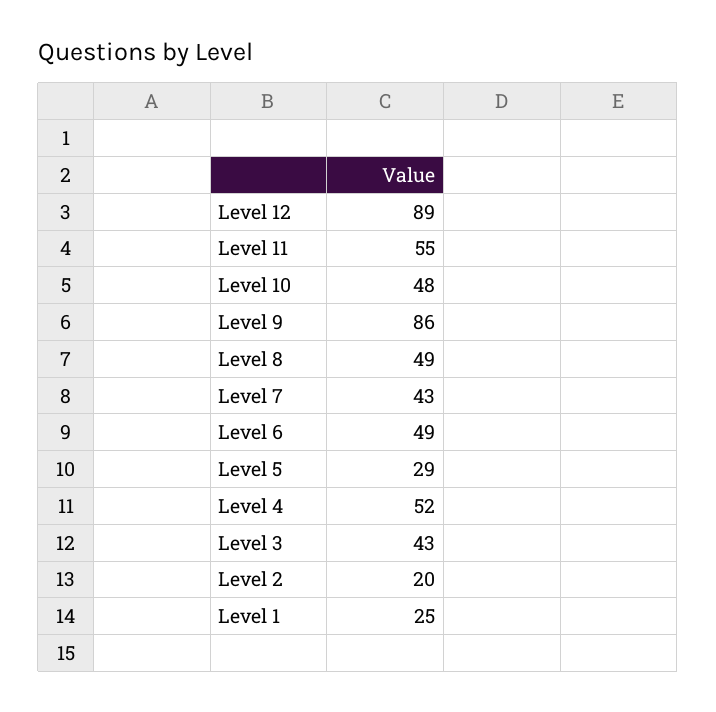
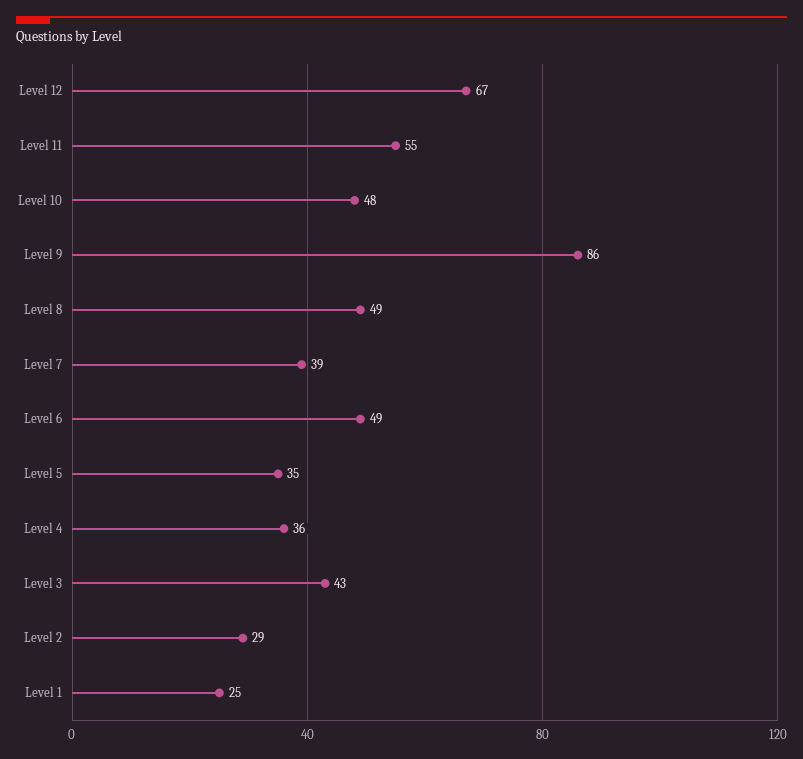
  {
-   "Level 12": 89,
+   "Level 12": 67,
    "Level 11": 55,
    "Level 10": 48,
    "Level 9": 86,
    "Level 8": 49,
-   "Level 7": 43,
+   "Level 7": 39,
    "Level 6": 49,
-   "Level 5": 29,
+   "Level 5": 35,
-   "Level 4": 52,
+   "Level 4": 36,
    "Level 3": 43,
-   "Level 2": 20,
+   "Level 2": 29,
    "Level 1": 25
  }

